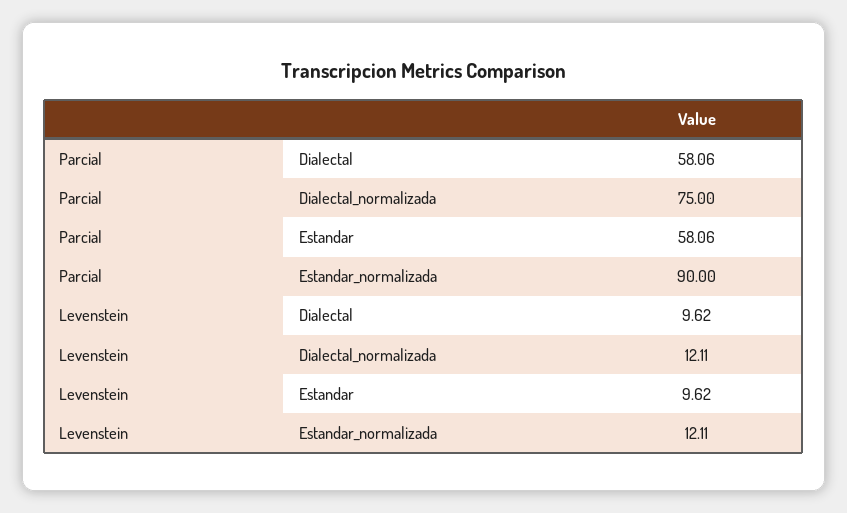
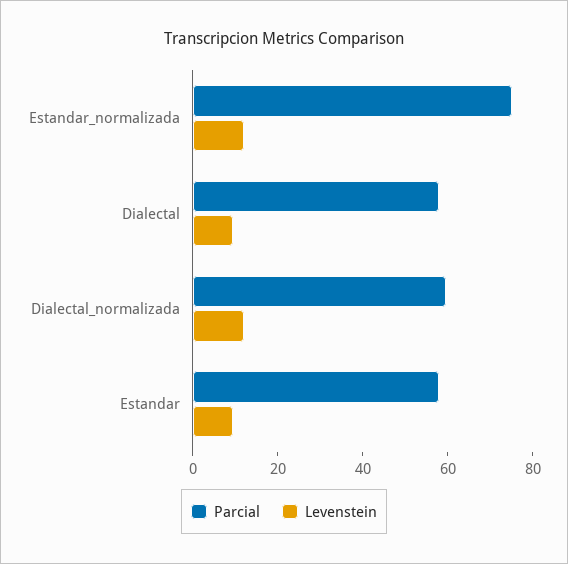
  {
    "Parcial": {
      "Dialectal": 58.06,
-     "Dialectal_normalizada": 75,
+     "Dialectal_normalizada": 60,
      "Estandar": 58.06,
-     "Estandar_normalizada": 90
+     "Estandar_normalizada": 75
    },
    "Levenstein": {
      "Dialectal": 9.62,
      "Dialectal_normalizada": 12.11,
      "Estandar": 9.62,
      "Estandar_normalizada": 12.11
    }
  }

